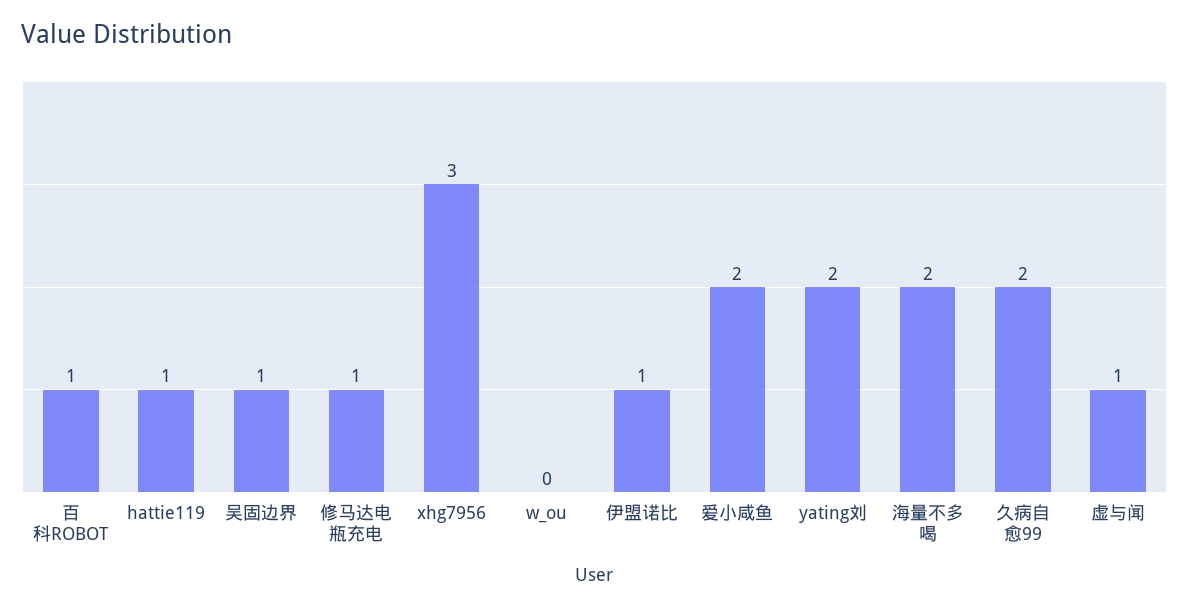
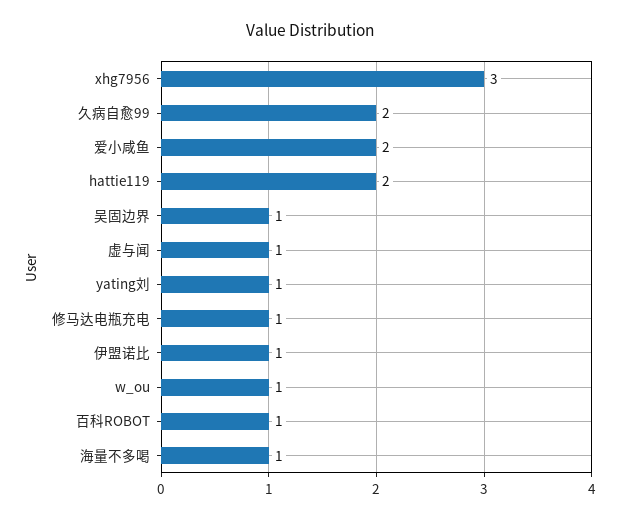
  {
    "百科ROBOT": 1,
-   "hattie119": 1,
+   "hattie119": 2,
    "吴固边界": 1,
    "修马达电瓶充电": 1,
    "xhg7956": 3,
-   "w_ou": 0,
+   "w_ou": 1,
    "伊盟诺比": 1,
    "爱小咸鱼": 2,
-   "yating刘": 2,
+   "yating刘": 1,
-   "海量不多喝": 2,
+   "海量不多喝": 1,
    "久病自愈99": 2,
    "虚与闻": 1
  }

